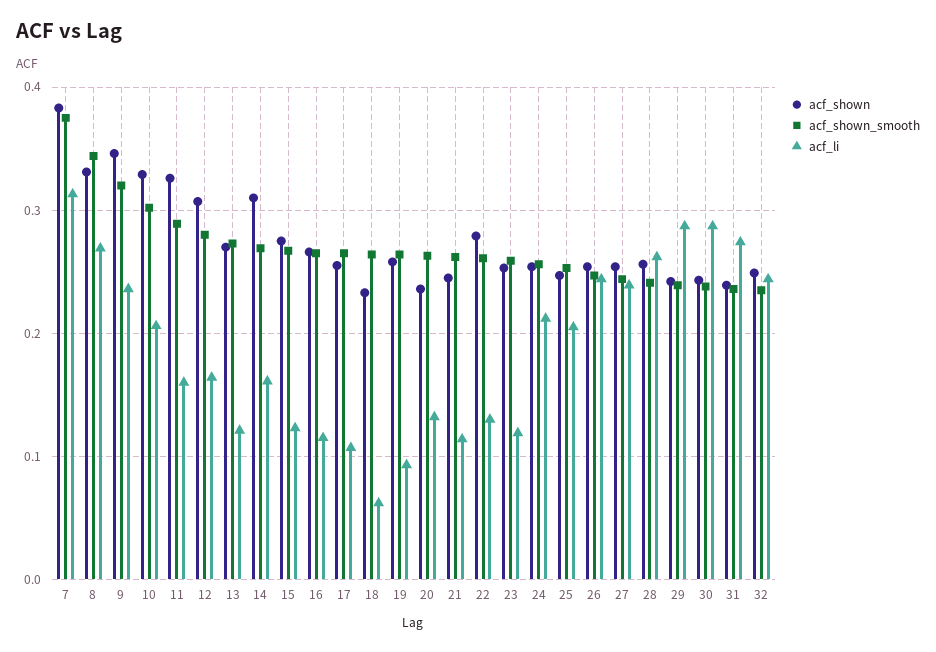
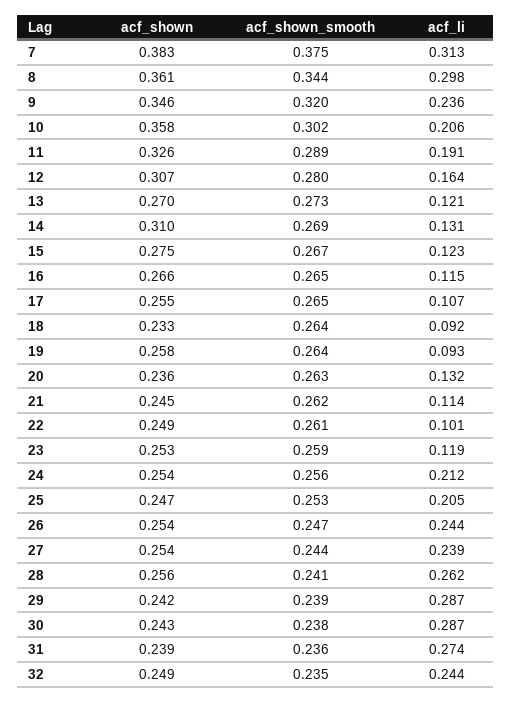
  {
    "acf_shown": {
      "7": 0.383,
-     "8": 0.33,
+     "8": 0.361,
      "9": 0.346,
-     "10": 0.33,
+     "10": 0.358,
      "11": 0.326,
      "12": 0.307,
      "13": 0.27,
      "14": 0.31,
      "15": 0.275,
      "16": 0.266,
      "17": 0.255,
      "18": 0.233,
      "19": 0.258,
      "20": 0.236,
      "21": 0.245,
-     "22": 0.28,
+     "22": 0.249,
      "23": 0.253,
      "24": 0.254,
      "25": 0.247,
      "26": 0.254,
      "27": 0.254,
      "28": 0.256,
      "29": 0.242,
      "30": 0.243,
      "31": 0.239,
      "32": 0.249
    },
    "acf_shown_smooth": {
      "7": 0.375,
      "8": 0.344,
      "9": 0.32,
      "10": 0.302,
      "11": 0.289,
      "12": 0.28,
      "13": 0.273,
      "14": 0.269,
      "15": 0.267,
      "16": 0.265,
      "17": 0.265,
      "18": 0.264,
      "19": 0.264,
      "20": 0.263,
      "21": 0.262,
      "22": 0.261,
      "23": 0.259,
      "24": 0.256,
      "25": 0.253,
      "26": 0.247,
      "27": 0.244,
      "28": 0.241,
      "29": 0.239,
      "30": 0.238,
      "31": 0.236,
      "32": 0.235
    },
    "acf_li": {
      "7": 0.313,
-     "8": 0.27,
+     "8": 0.298,
      "9": 0.236,
      "10": 0.206,
-     "11": 0.16,
+     "11": 0.191,
      "12": 0.164,
      "13": 0.121,
-     "14": 0.16,
+     "14": 0.131,
      "15": 0.123,
      "16": 0.115,
      "17": 0.107,
-     "18": 0.06,
+     "18": 0.092,
      "19": 0.093,
      "20": 0.132,
      "21": 0.114,
-     "22": 0.13,
+     "22": 0.101,
      "23": 0.119,
      "24": 0.212,
      "25": 0.205,
      "26": 0.244,
      "27": 0.239,
      "28": 0.262,
      "29": 0.287,
      "30": 0.287,
      "31": 0.274,
      "32": 0.244
    }
  }

